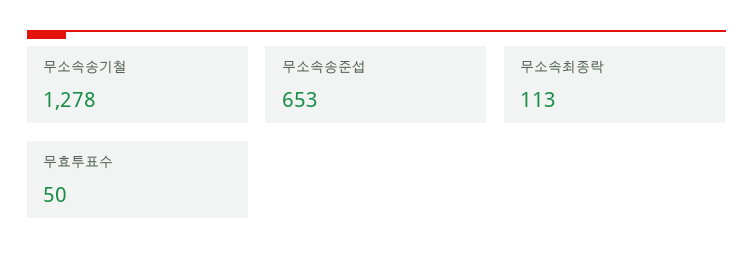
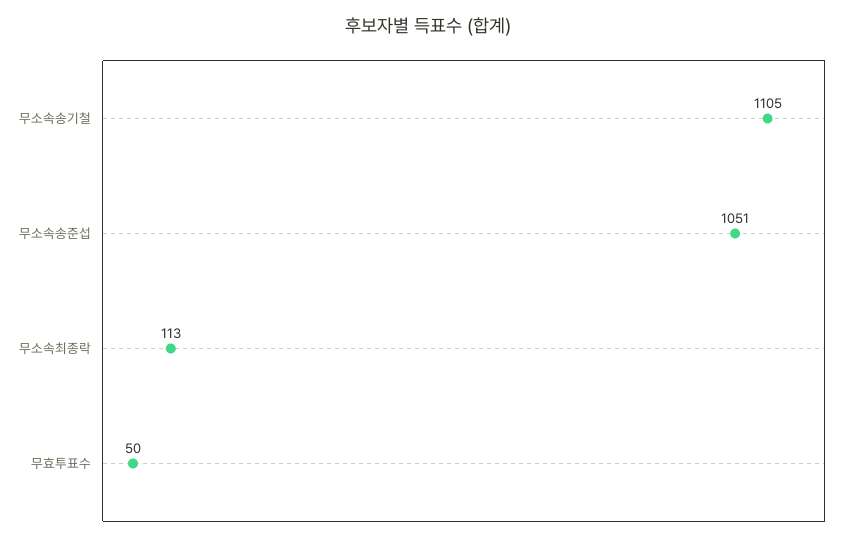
  {
-   "무소속송기철": 1278,
+   "무소속송기철": 1105,
-   "무소속송준섭": 653,
+   "무소속송준섭": 1051,
    "무소속최종락": 113,
    "무효투표수": 50
  }

